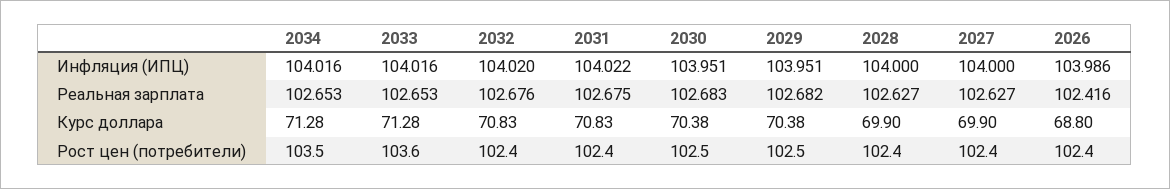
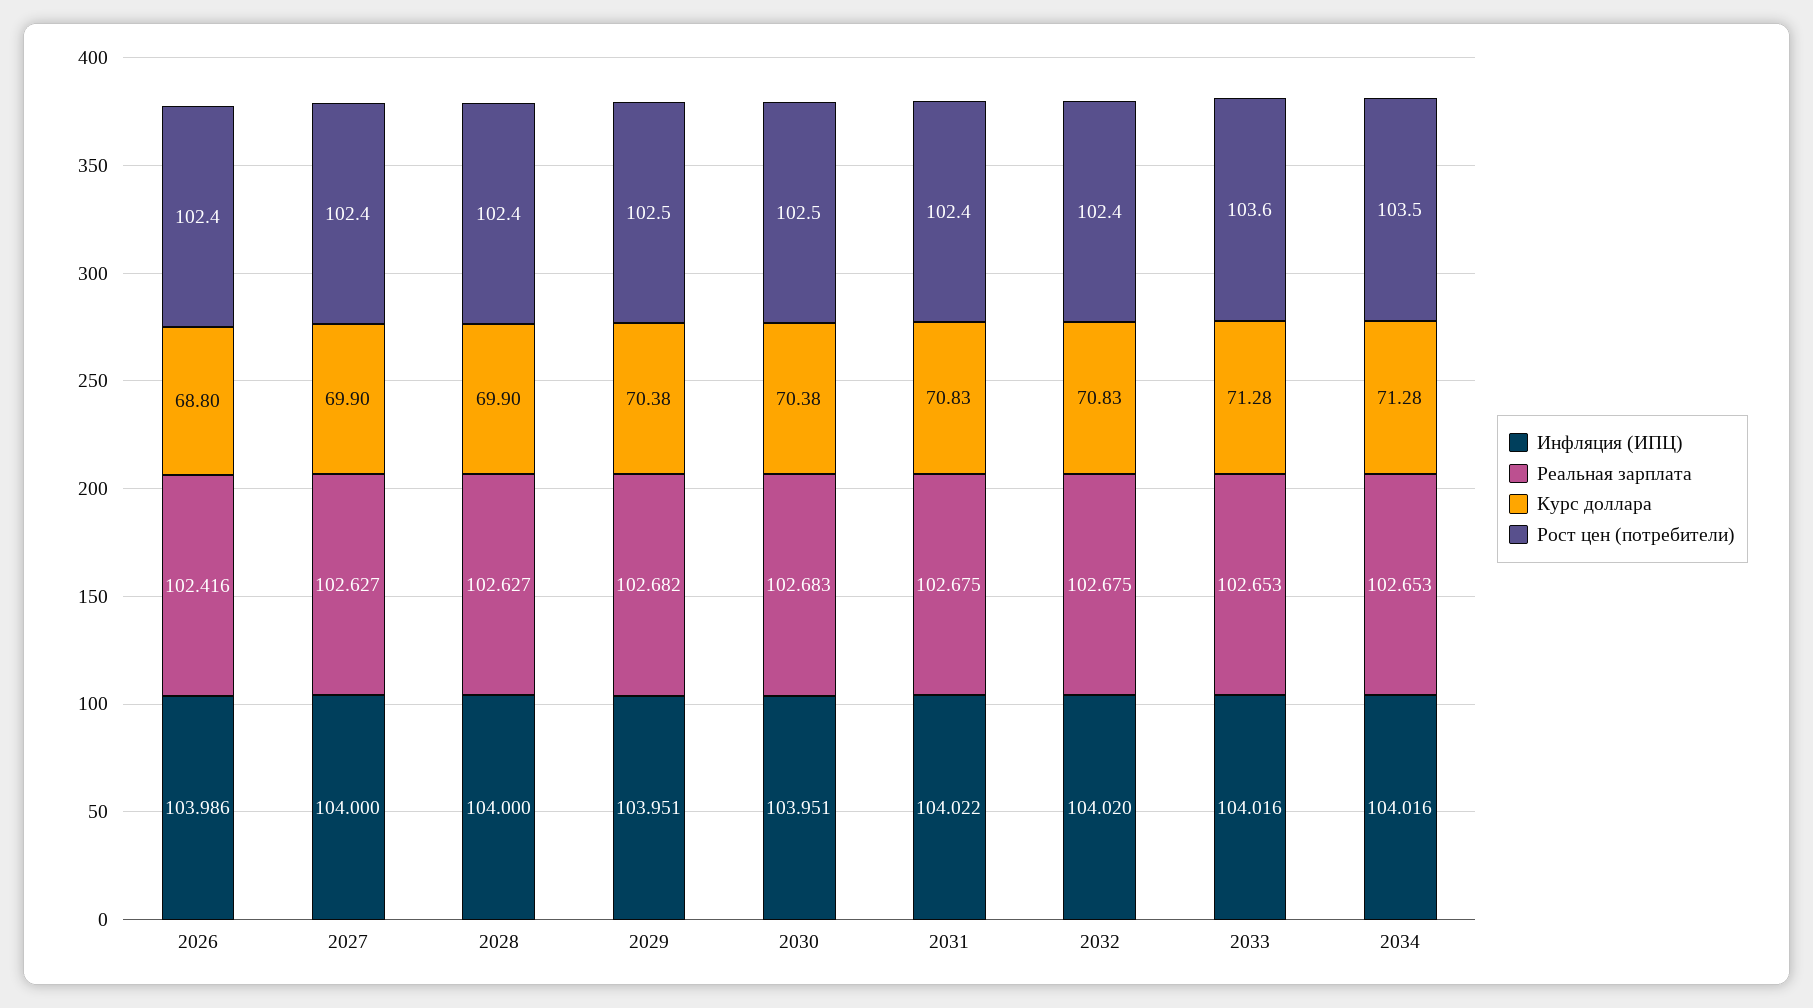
  {
    "Инфляция (ИПЦ)": {
      "2034": 104.016,
      "2033": 104.016,
      "2032": 104.02,
      "2031": 104.022,
      "2030": 103.951,
      "2029": 103.951,
      "2028": 104,
      "2027": 104,
      "2026": 103.986
    },
    "Реальная зарплата": {
      "2034": 102.653,
      "2033": 102.653,
-     "2032": 102.676,
+     "2032": 102.675,
      "2031": 102.675,
      "2030": 102.683,
      "2029": 102.682,
      "2028": 102.627,
      "2027": 102.627,
      "2026": 102.416
    },
    "Курс доллара": {
      "2034": 71.28,
      "2033": 71.28,
      "2032": 70.83,
      "2031": 70.83,
      "2030": 70.38,
      "2029": 70.38,
      "2028": 69.9,
      "2027": 69.9,
      "2026": 68.8
    },
    "Рост цен (потребители)": {
      "2034": 103.5,
      "2033": 103.6,
      "2032": 102.4,
      "2031": 102.4,
      "2030": 102.5,
      "2029": 102.5,
      "2028": 102.4,
      "2027": 102.4,
      "2026": 102.4
    }
  }

